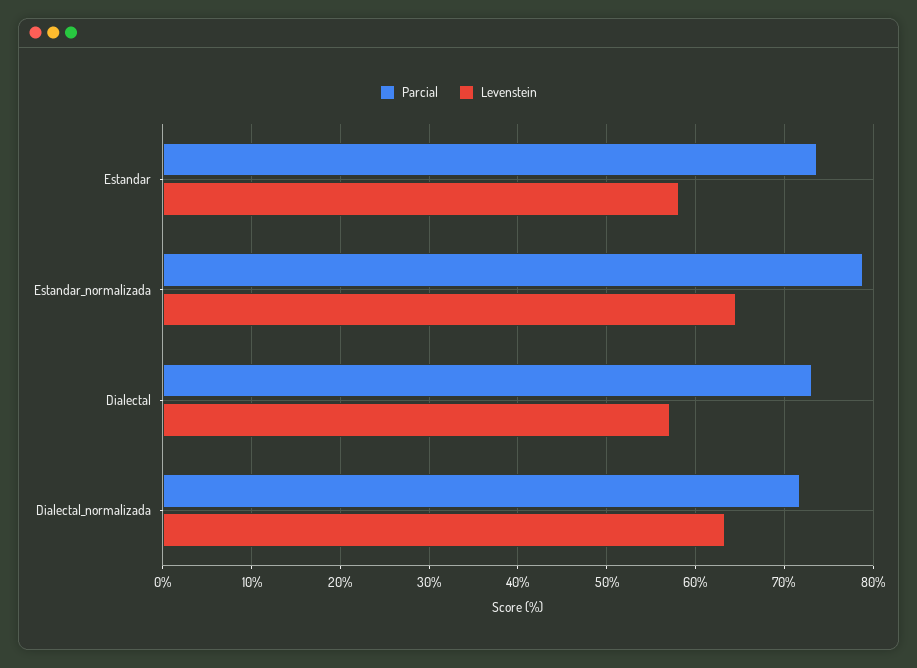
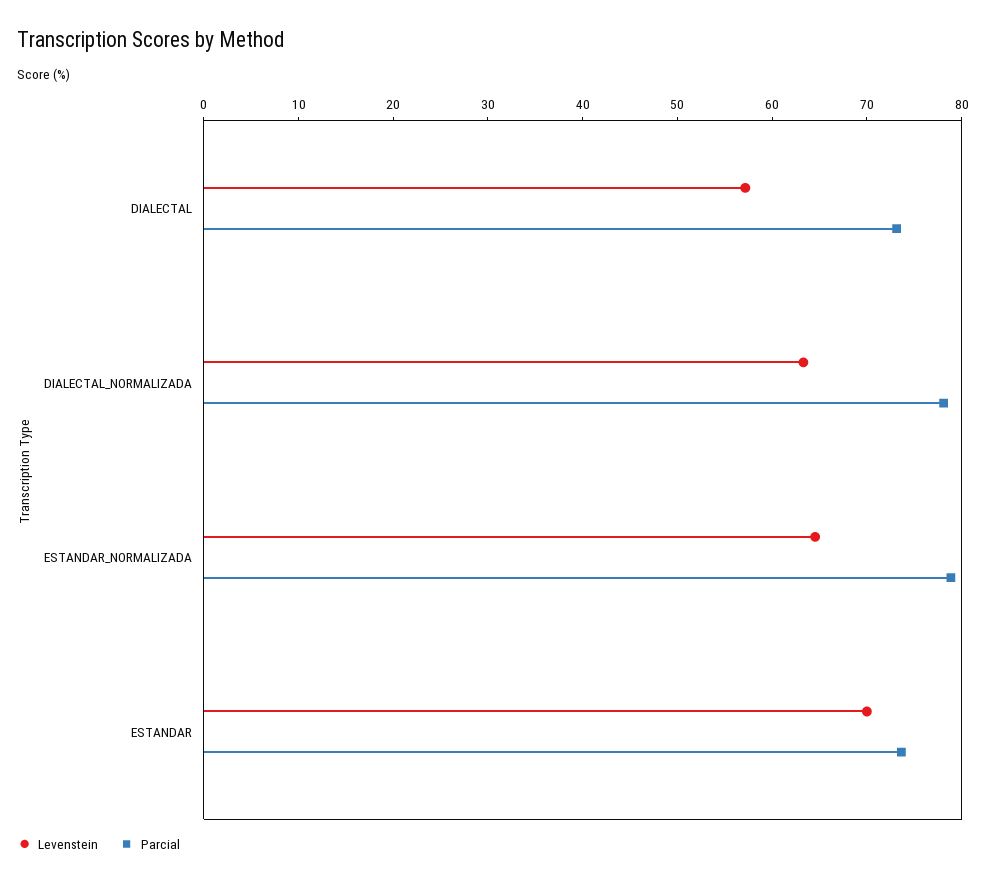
  {
    "Parcial": {
      "Estandar": 74,
      "Estandar_normalizada": 79,
      "Dialectal": 73,
-     "Dialectal_normalizada": 72
+     "Dialectal_normalizada": 78
    },
    "Levenstein": {
-     "Estandar": 58,
+     "Estandar": 70,
      "Estandar_normalizada": 65,
      "Dialectal": 57,
      "Dialectal_normalizada": 63
    }
  }

